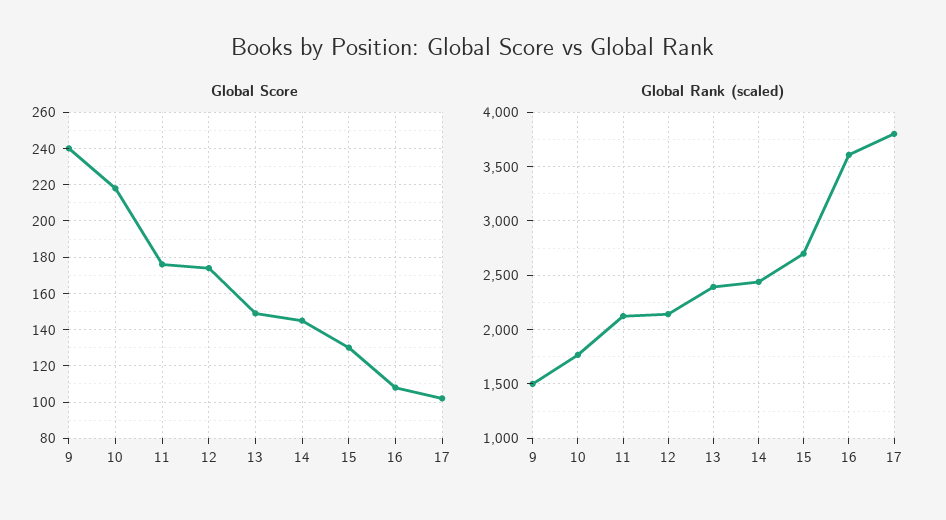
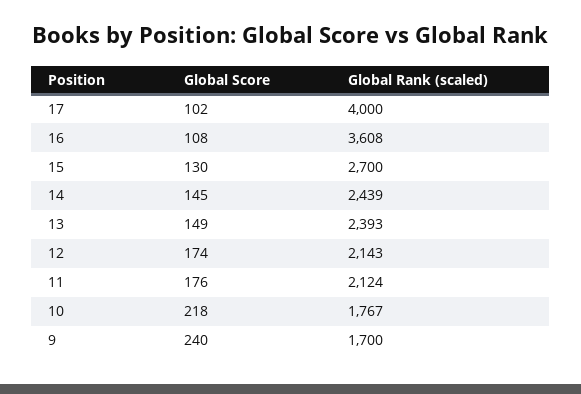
  {
    "Global Score": {
      "9": 240,
      "10": 218,
      "11": 176,
      "12": 174,
      "13": 149,
      "14": 145,
      "15": 130,
      "16": 108,
      "17": 102
    },
    "Global Rank (scaled)": {
-     "9": 1500,
+     "9": 1700,
      "10": 1767,
      "11": 2124,
      "12": 2143,
      "13": 2393,
      "14": 2439,
      "15": 2700,
      "16": 3608,
-     "17": 3800
+     "17": 4000
    }
  }

